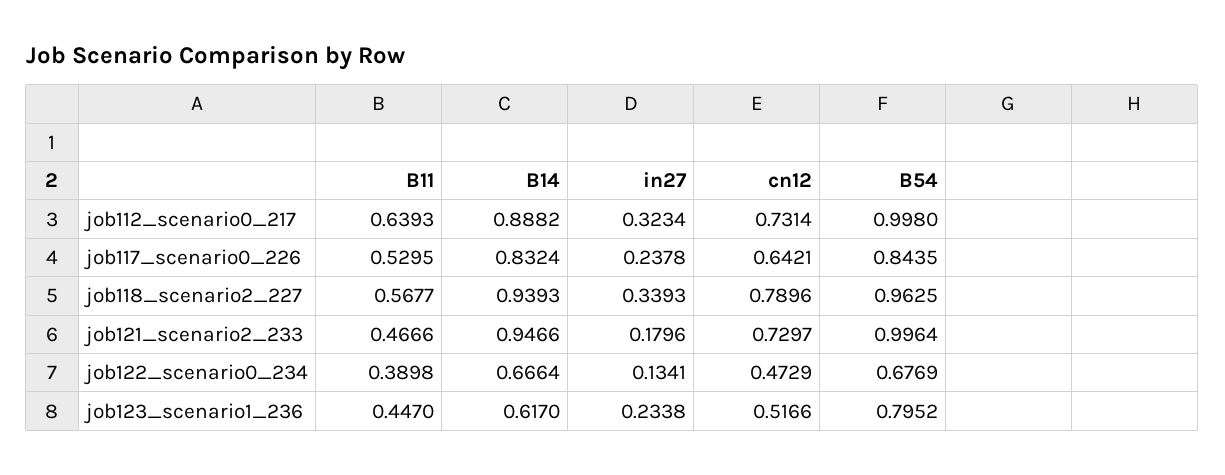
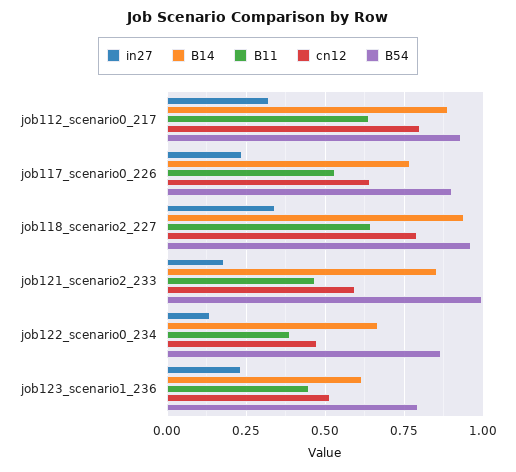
  {
    "B11": {
      "job112_scenario0_217": 0.6393,
      "job117_scenario0_226": 0.5295,
-     "job118_scenario2_227": 0.5677,
+     "job118_scenario2_227": 0.65,
      "job121_scenario2_233": 0.4666,
      "job122_scenario0_234": 0.3898,
      "job123_scenario1_236": 0.447
    },
    "B14": {
      "job112_scenario0_217": 0.8882,
-     "job117_scenario0_226": 0.8324,
+     "job117_scenario0_226": 0.775,
      "job118_scenario2_227": 0.9393,
-     "job121_scenario2_233": 0.9466,
+     "job121_scenario2_233": 0.85,
      "job122_scenario0_234": 0.6664,
      "job123_scenario1_236": 0.617
    },
    "in27": {
      "job112_scenario0_217": 0.3234,
      "job117_scenario0_226": 0.2378,
      "job118_scenario2_227": 0.3393,
      "job121_scenario2_233": 0.1796,
      "job122_scenario0_234": 0.1341,
      "job123_scenario1_236": 0.2338
    },
    "cn12": {
-     "job112_scenario0_217": 0.7314,
+     "job112_scenario0_217": 0.8,
      "job117_scenario0_226": 0.6421,
      "job118_scenario2_227": 0.7896,
-     "job121_scenario2_233": 0.7297,
+     "job121_scenario2_233": 0.6,
      "job122_scenario0_234": 0.4729,
      "job123_scenario1_236": 0.5166
    },
    "B54": {
-     "job112_scenario0_217": 0.998,
+     "job112_scenario0_217": 0.925,
-     "job117_scenario0_226": 0.8435,
+     "job117_scenario0_226": 0.9,
      "job118_scenario2_227": 0.9625,
      "job121_scenario2_233": 0.9964,
-     "job122_scenario0_234": 0.6769,
+     "job122_scenario0_234": 0.875,
      "job123_scenario1_236": 0.7952
    }
  }

